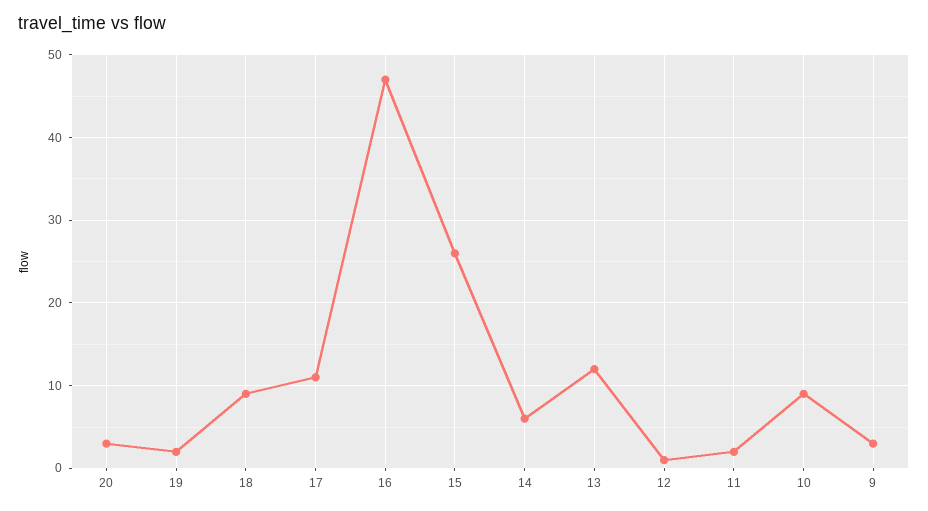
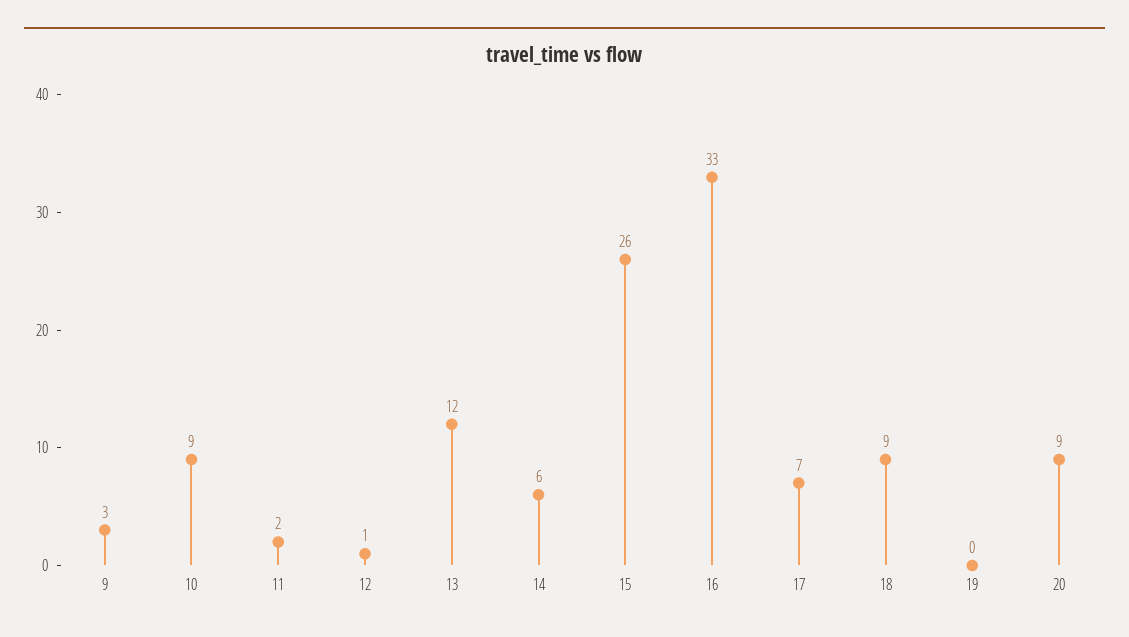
  {
-   "20": 3,
+   "20": 9,
-   "19": 2,
+   "19": 0,
    "18": 9,
-   "17": 11,
+   "17": 7,
-   "16": 47,
+   "16": 33,
    "15": 26,
    "14": 6,
    "13": 12,
    "12": 1,
    "11": 2,
    "10": 9,
    "9": 3
  }

